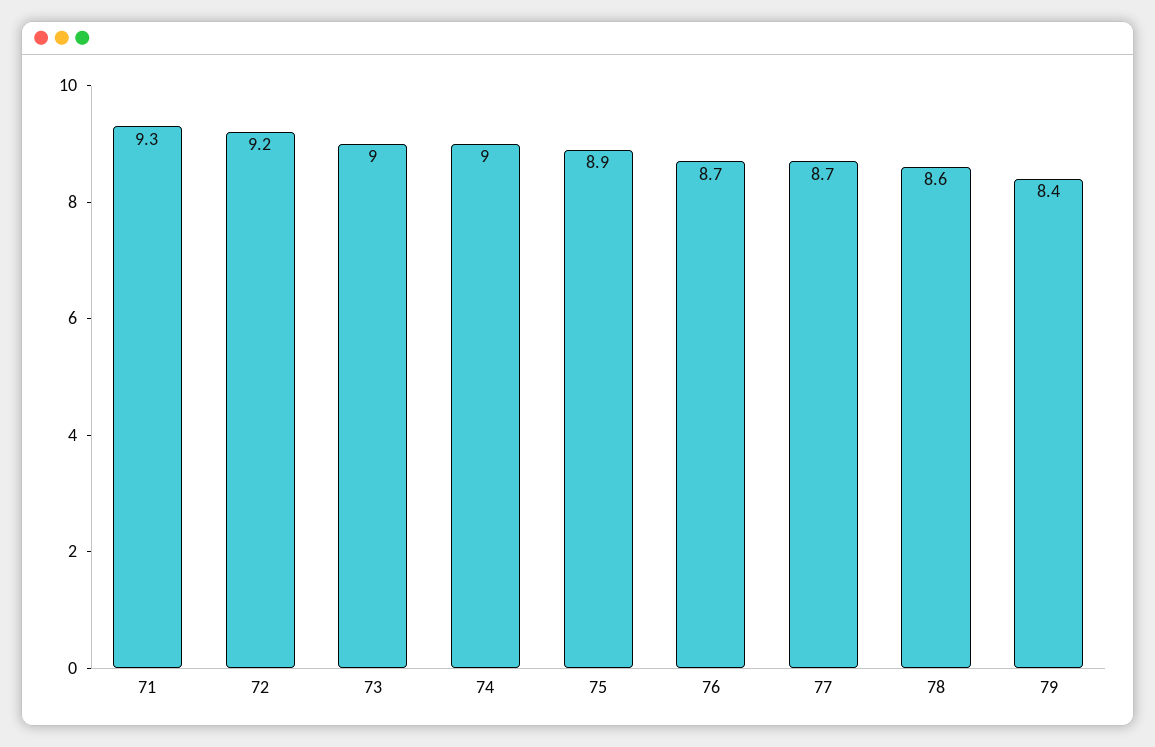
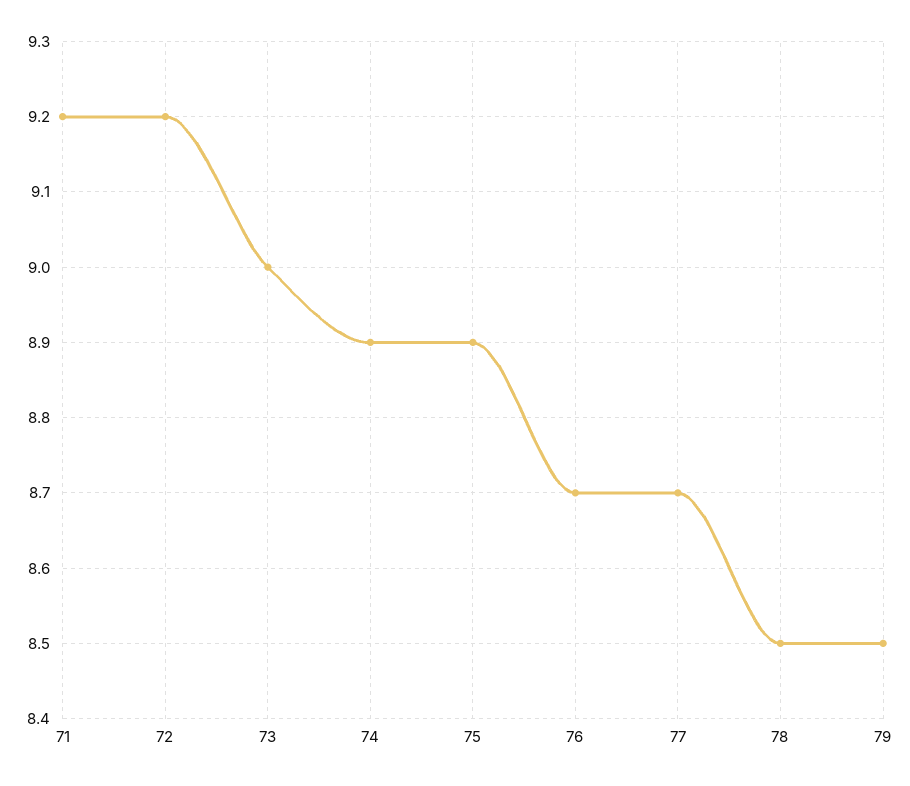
  {
-   "71": 9.3,
+   "71": 9.2,
    "72": 9.2,
    "73": 9,
-   "74": 9,
+   "74": 8.9,
    "75": 8.9,
    "76": 8.7,
    "77": 8.7,
-   "78": 8.6,
+   "78": 8.5,
-   "79": 8.4
+   "79": 8.5
  }

